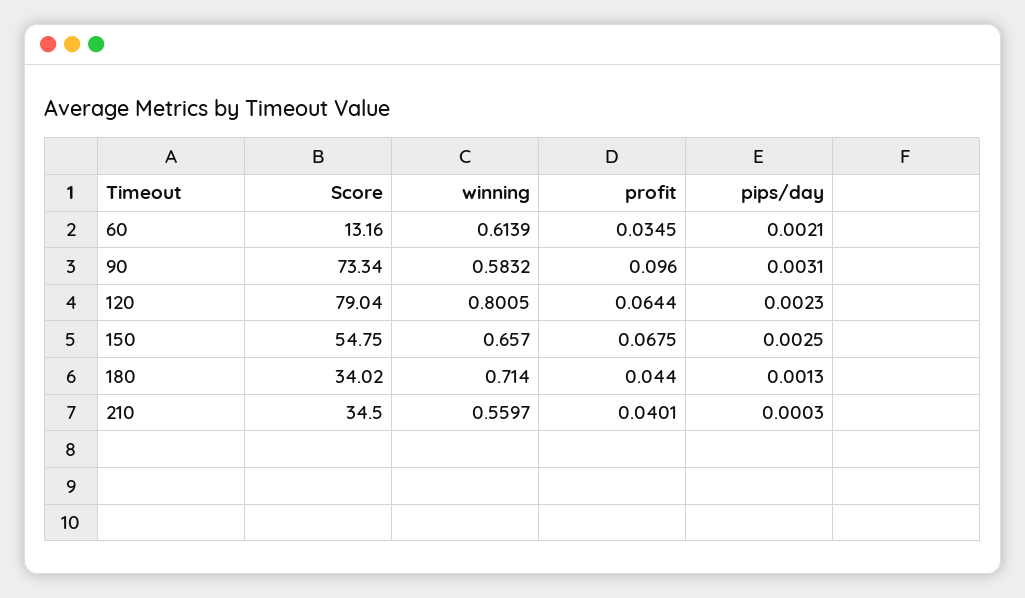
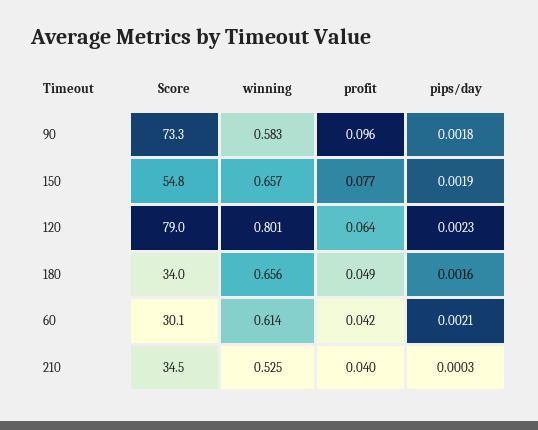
  {
    "Score": {
-     "60": 13.16,
+     "60": 30.1,
      "90": 73.34,
      "120": 79.04,
      "150": 54.75,
      "180": 34.02,
      "210": 34.5
    },
    "winning": {
      "60": 0.6139,
      "90": 0.5832,
      "120": 0.8005,
      "150": 0.657,
-     "180": 0.714,
+     "180": 0.656,
-     "210": 0.5597
+     "210": 0.525
    },
    "profit": {
-     "60": 0.0345,
+     "60": 0.042,
      "90": 0.096,
      "120": 0.0644,
-     "150": 0.0675,
+     "150": 0.077,
-     "180": 0.044,
+     "180": 0.049,
      "210": 0.0401
    },
    "pips/day": {
      "60": 0.0021,
-     "90": 0.0031,
+     "90": 0.0018,
      "120": 0.0023,
-     "150": 0.0025,
+     "150": 0.0019,
-     "180": 0.0013,
+     "180": 0.0016,
      "210": 0.0003
    }
  }

